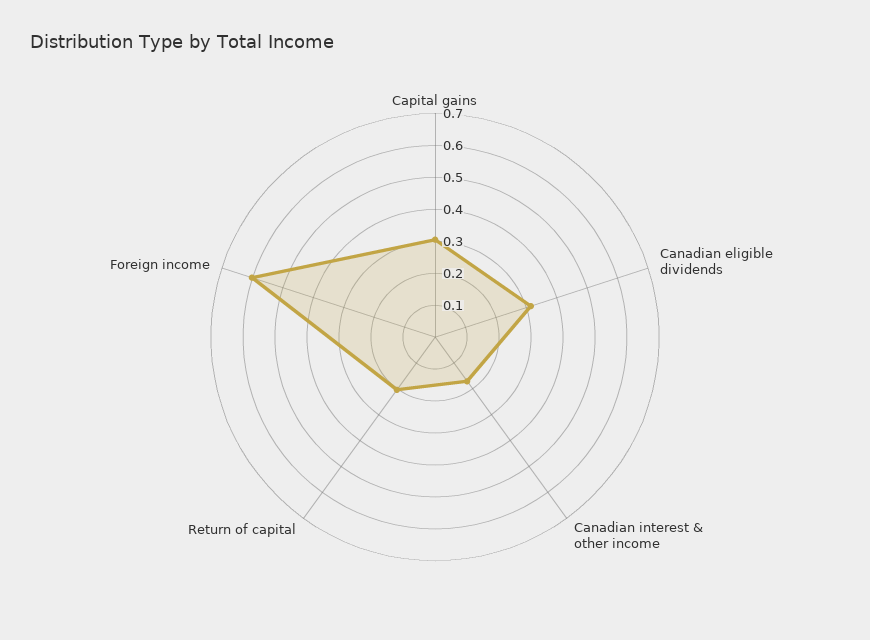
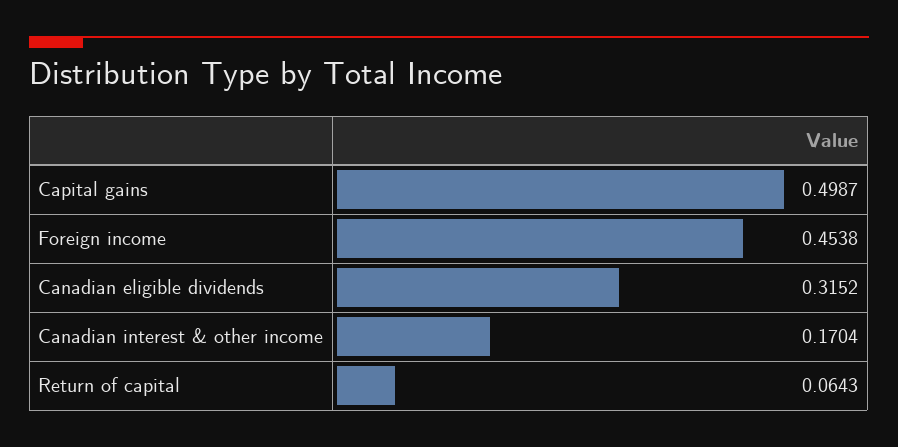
  {
-   "Capital gains": 0.3,
+   "Capital gains": 0.4987,
    "Canadian eligible dividends": 0.3152,
    "Canadian interest & other income": 0.1704,
-   "Return of capital": 0.2,
+   "Return of capital": 0.0643,
-   "Foreign income": 0.6
+   "Foreign income": 0.4538
  }

